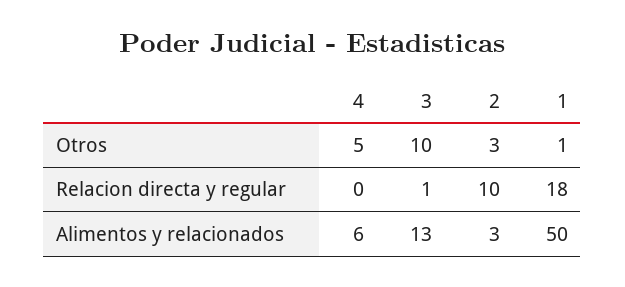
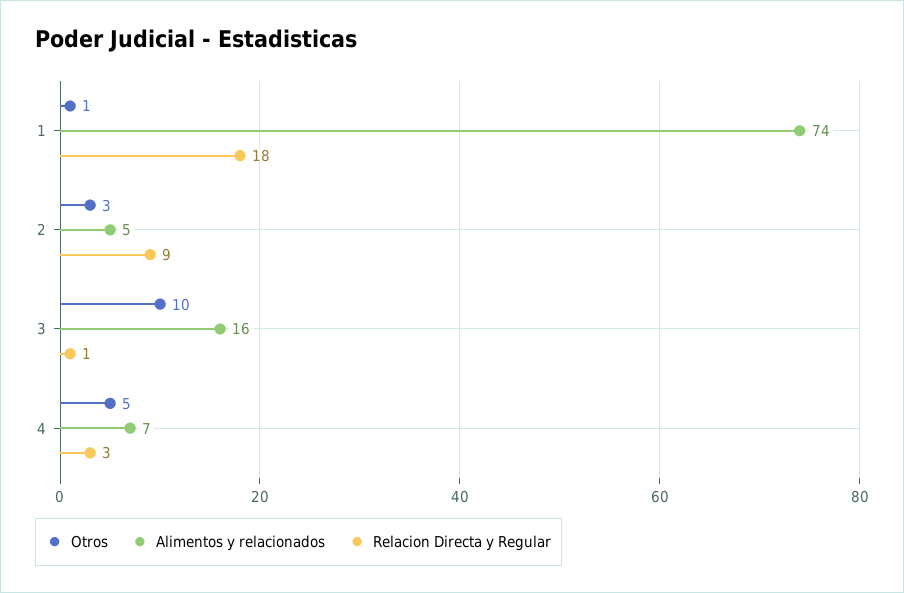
  {
    "Otros": {
      "4": 5,
      "3": 10,
      "2": 3,
      "1": 1
    },
    "Relacion directa y regular": {
-     "4": 0,
+     "4": 3,
      "3": 1,
-     "2": 10,
+     "2": 9,
      "1": 18
    },
    "Alimentos y relacionados": {
-     "4": 6,
+     "4": 7,
-     "3": 13,
+     "3": 16,
-     "2": 3,
+     "2": 5,
-     "1": 50
+     "1": 74
    }
  }

